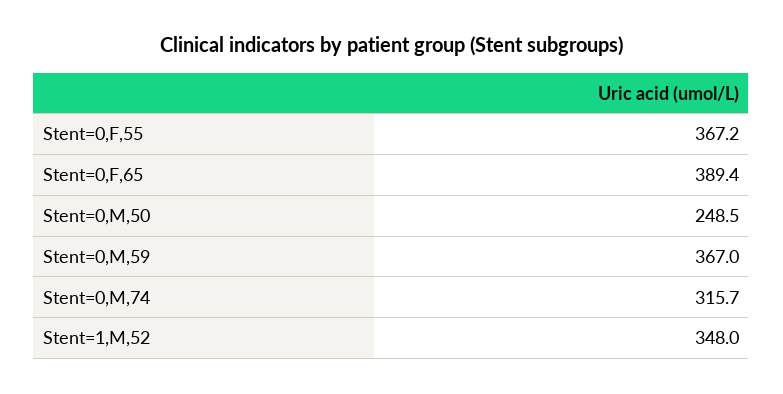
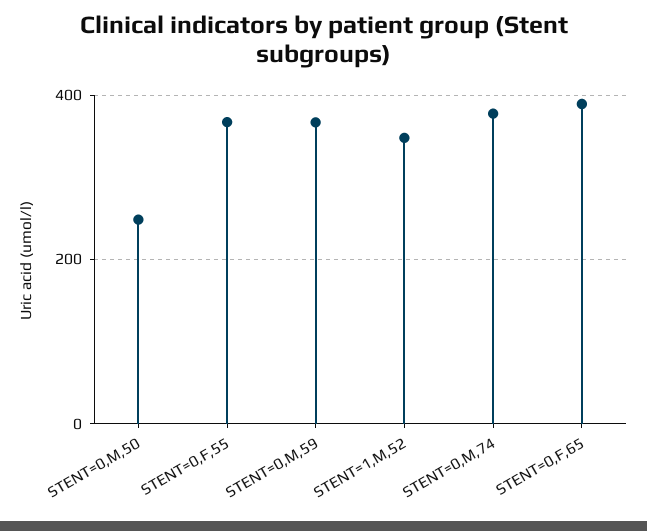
  {
    "Stent=0,F,55": 367.2,
    "Stent=0,F,65": 389.4,
    "Stent=0,M,50": 248.5,
    "Stent=0,M,59": 367,
-   "Stent=0,M,74": 315.7,
+   "Stent=0,M,74": 380,
    "Stent=1,M,52": 348
  }

